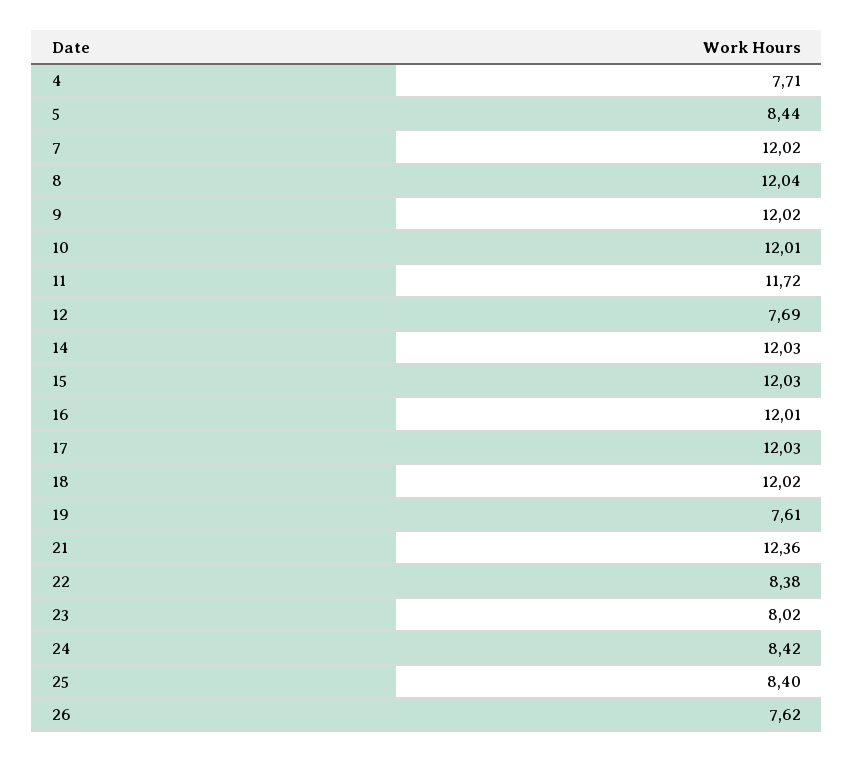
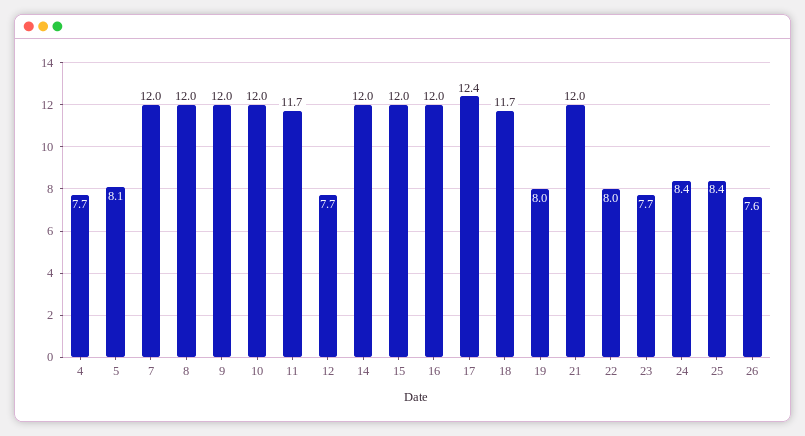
  {
    "4": 7.71,
-   "5": 8.44,
+   "5": 8.1,
    "7": 12.02,
    "8": 12.04,
    "9": 12.02,
    "10": 12.01,
    "11": 11.72,
    "12": 7.69,
    "14": 12.03,
    "15": 12.03,
    "16": 12.01,
-   "17": 12.03,
+   "17": 12.4,
-   "18": 12.02,
+   "18": 11.7,
-   "19": 7.61,
+   "19": 8,
-   "21": 12.36,
+   "21": 12,
-   "22": 8.38,
+   "22": 8,
-   "23": 8.02,
+   "23": 7.7,
    "24": 8.42,
    "25": 8.4,
    "26": 7.62
  }

